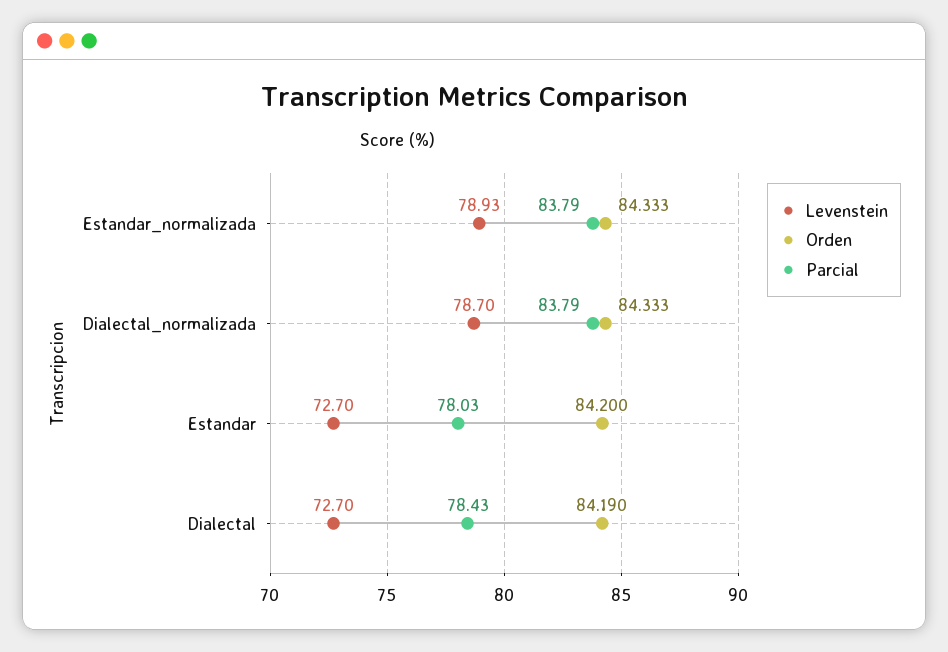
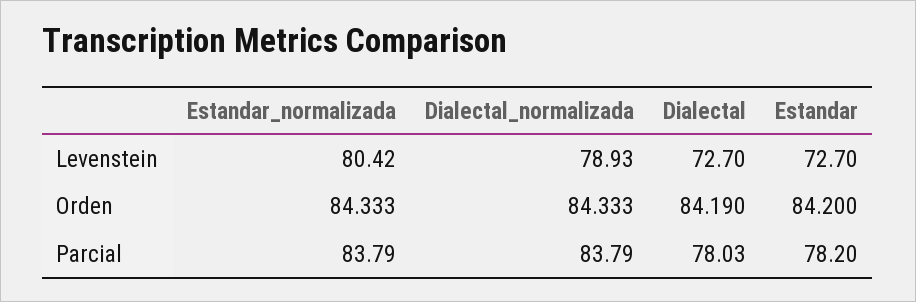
  {
    "Levenstein": {
-     "Estandar_normalizada": 78.93,
+     "Estandar_normalizada": 80.42,
-     "Dialectal_normalizada": 78.7,
+     "Dialectal_normalizada": 78.93,
      "Estandar": 72.7,
      "Dialectal": 72.7
    },
    "Orden": {
      "Estandar_normalizada": 84.333,
      "Dialectal_normalizada": 84.333,
      "Estandar": 84.2,
      "Dialectal": 84.19
    },
    "Parcial": {
      "Estandar_normalizada": 83.79,
      "Dialectal_normalizada": 83.79,
-     "Estandar": 78.03,
+     "Estandar": 78.2,
-     "Dialectal": 78.43
+     "Dialectal": 78.03
    }
  }

